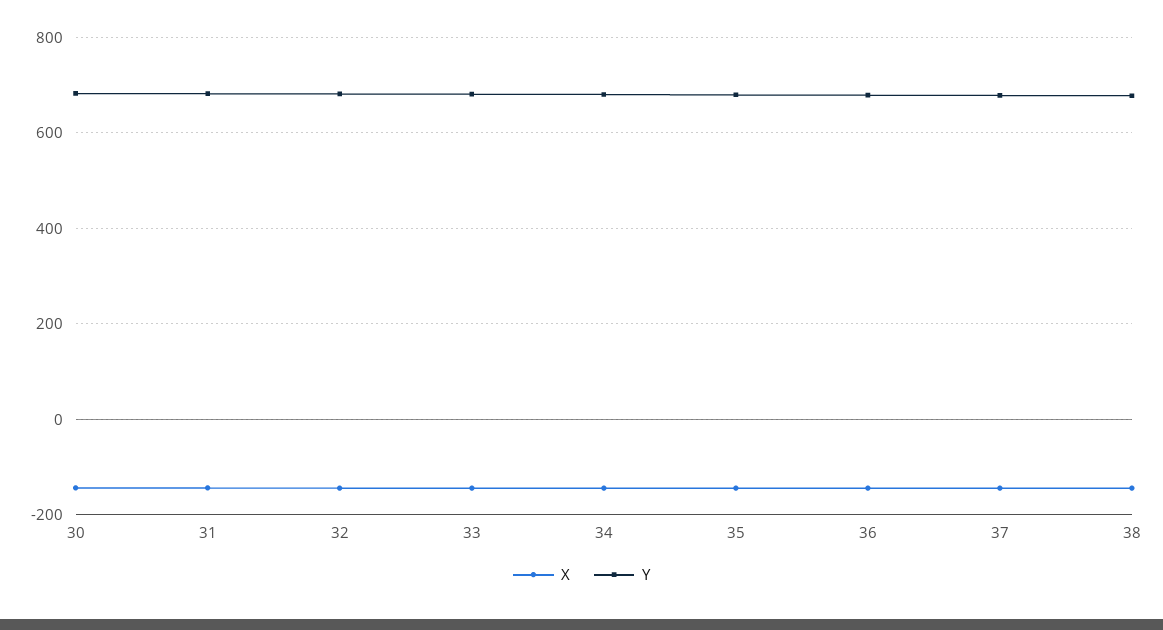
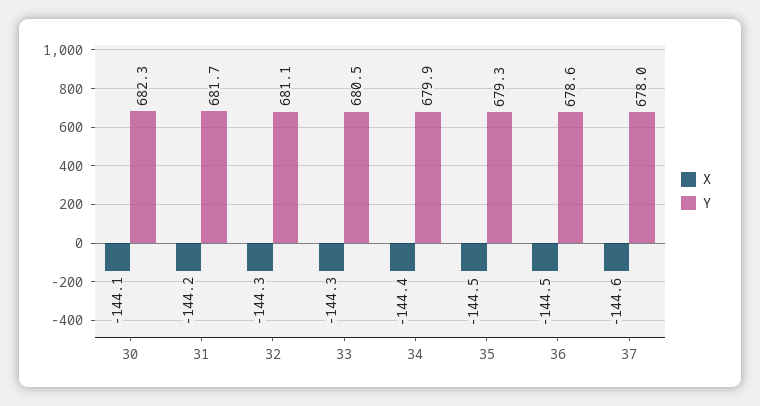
  {
    "X": {
      "30": -144.1,
      "31": -144.2,
      "32": -144.3,
      "33": -144.3,
      "34": -144.4,
      "35": -144.5,
      "36": -144.5,
-     "37": -144.6,
+     "37": -144.6
-     "38": -140
    },
    "Y": {
      "30": 682.3,
      "31": 681.7,
      "32": 681.1,
      "33": 680.5,
      "34": 679.9,
      "35": 679.3,
      "36": 678.6,
-     "37": 678,
+     "37": 678
-     "38": 680
    }
  }

